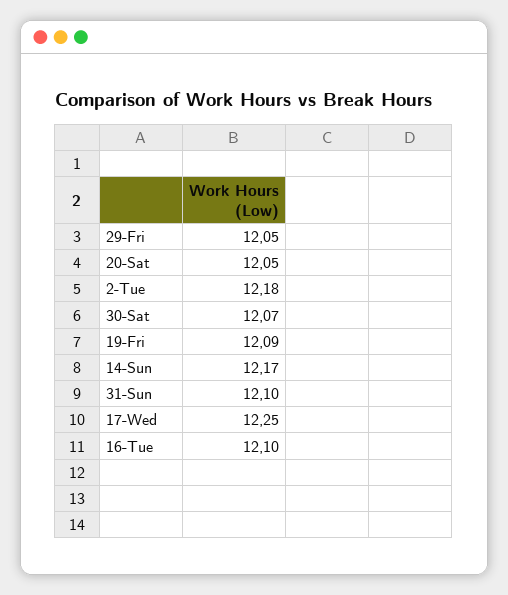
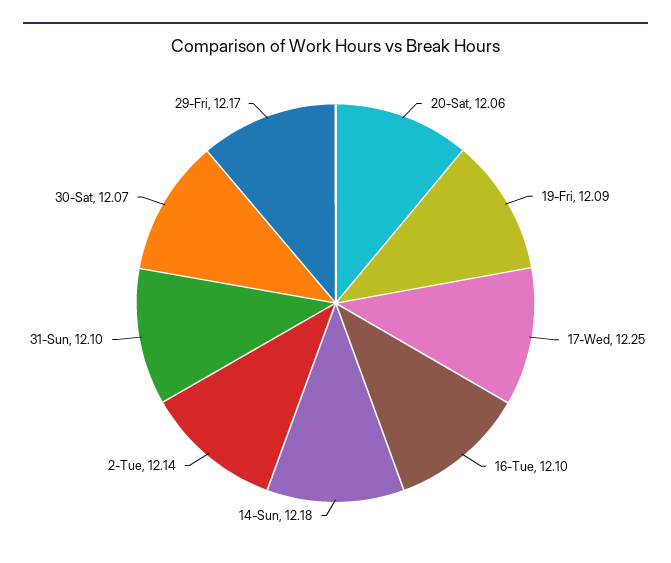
  {
-   "29-Fri": 12.05,
+   "29-Fri": 12.17,
-   "20-Sat": 12.05,
+   "20-Sat": 12.06,
-   "2-Tue": 12.18,
+   "2-Tue": 12.14,
    "30-Sat": 12.07,
    "19-Fri": 12.09,
-   "14-Sun": 12.17,
+   "14-Sun": 12.18,
    "31-Sun": 12.1,
    "17-Wed": 12.25,
    "16-Tue": 12.1
  }

